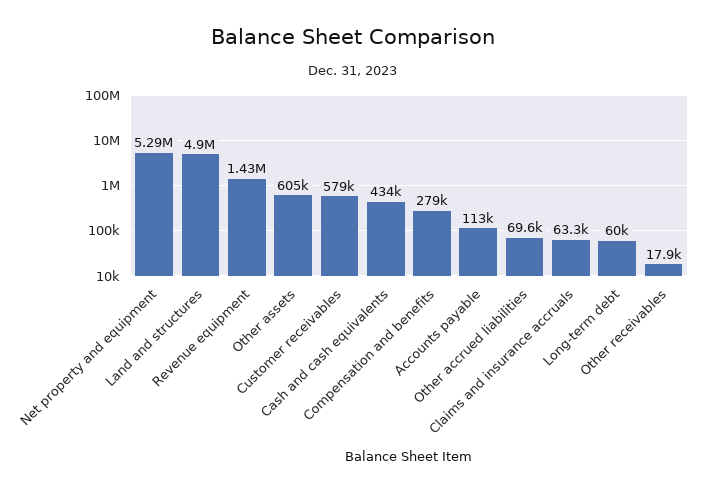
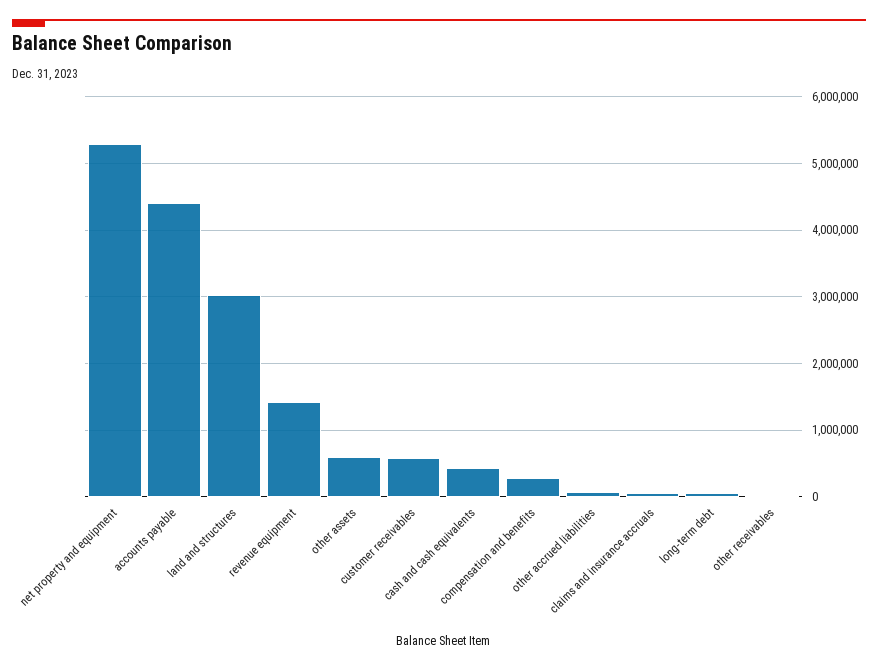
  {
    "Net property and equipment": 5290000,
-   "Land and structures": 4900000,
+   "Land and structures": 3000000,
    "Revenue equipment": 1430000,
    "Other assets": 605000,
    "Customer receivables": 579000,
    "Cash and cash equivalents": 434000,
    "Compensation and benefits": 279000,
-   "Accounts payable": 113000,
+   "Accounts payable": 4400000,
    "Other accrued liabilities": 69600,
    "Claims and insurance accruals": 63300,
    "Long-term debt": 60000,
    "Other receivables": 17900
  }

